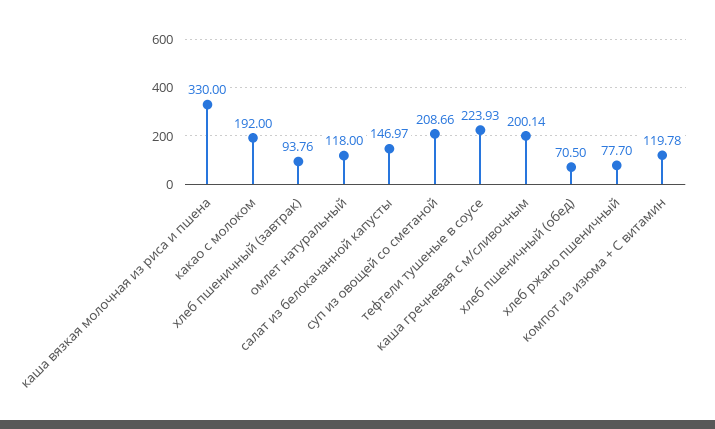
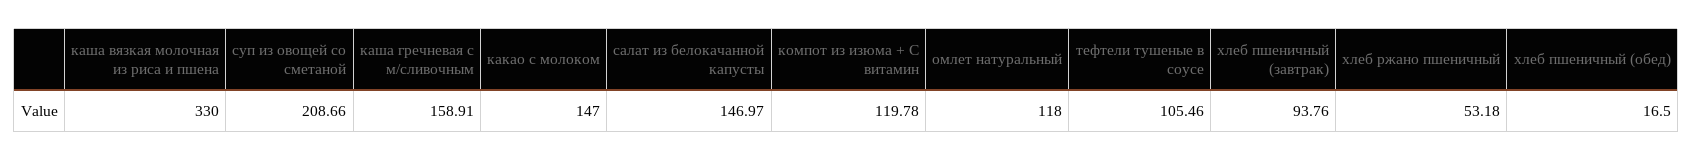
  {
    "каша вязкая молочная из риса и пшена": 330,
-   "какао с молоком": 192,
+   "какао с молоком": 147,
    "хлеб пшеничный (завтрак)": 93.76,
    "омлет натуральный": 118,
    "салат из белокачанной капусты": 146.97,
    "суп из овощей со сметаной": 208.66,
-   "тефтели тушеные в соусе": 223.93,
+   "тефтели тушеные в соусе": 105.46,
-   "каша гречневая с м/сливочным": 200.14,
+   "каша гречневая с м/сливочным": 158.91,
-   "хлеб пшеничный (обед)": 70.5,
+   "хлеб пшеничный (обед)": 16.5,
-   "хлеб ржано пшеничный": 77.7,
+   "хлеб ржано пшеничный": 53.18,
    "компот из изюма + С витамин": 119.78
  }

